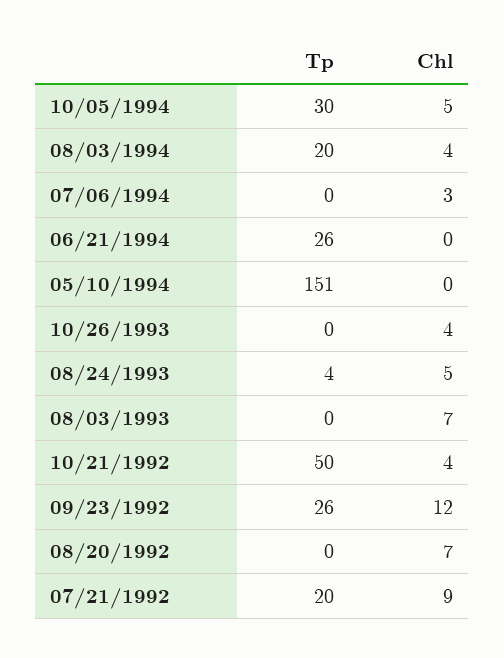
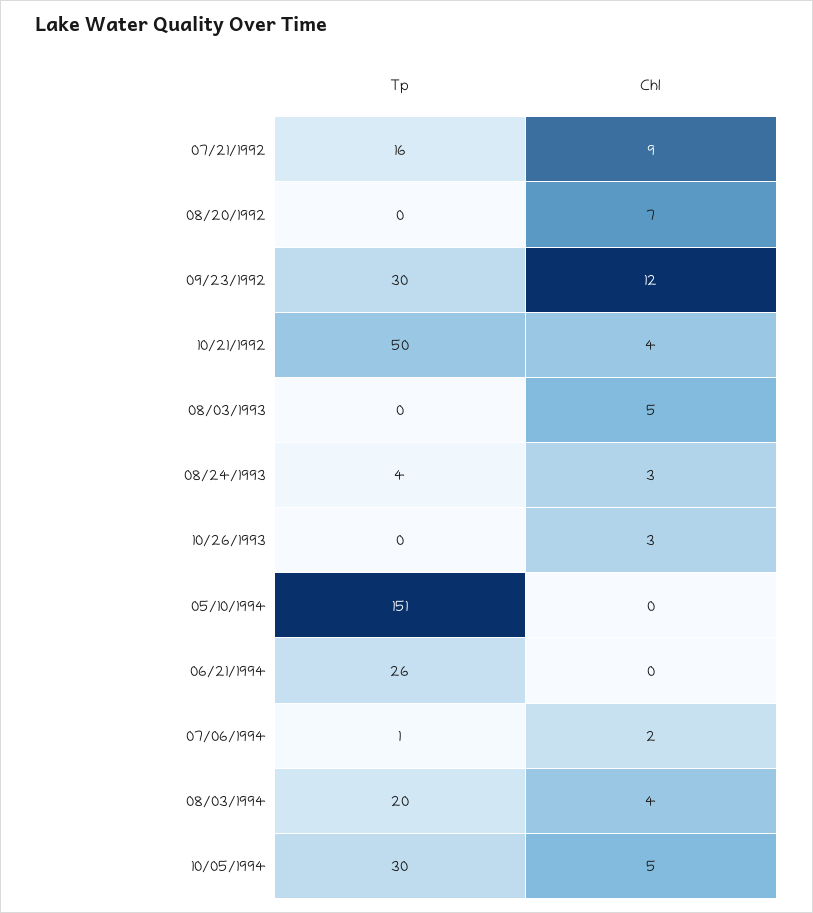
  {
    "Tp": {
      "10/05/1994": 30,
      "08/03/1994": 20,
-     "07/06/1994": 0,
+     "07/06/1994": 1,
      "06/21/1994": 26,
      "05/10/1994": 151,
      "10/26/1993": 0,
      "08/24/1993": 4,
      "08/03/1993": 0,
      "10/21/1992": 50,
-     "09/23/1992": 26,
+     "09/23/1992": 30,
      "08/20/1992": 0,
-     "07/21/1992": 20
+     "07/21/1992": 16
    },
    "Chl": {
      "10/05/1994": 5,
      "08/03/1994": 4,
-     "07/06/1994": 3,
+     "07/06/1994": 2,
      "06/21/1994": 0,
      "05/10/1994": 0,
-     "10/26/1993": 4,
+     "10/26/1993": 3,
-     "08/24/1993": 5,
+     "08/24/1993": 3,
-     "08/03/1993": 7,
+     "08/03/1993": 5,
      "10/21/1992": 4,
      "09/23/1992": 12,
      "08/20/1992": 7,
      "07/21/1992": 9
    }
  }

